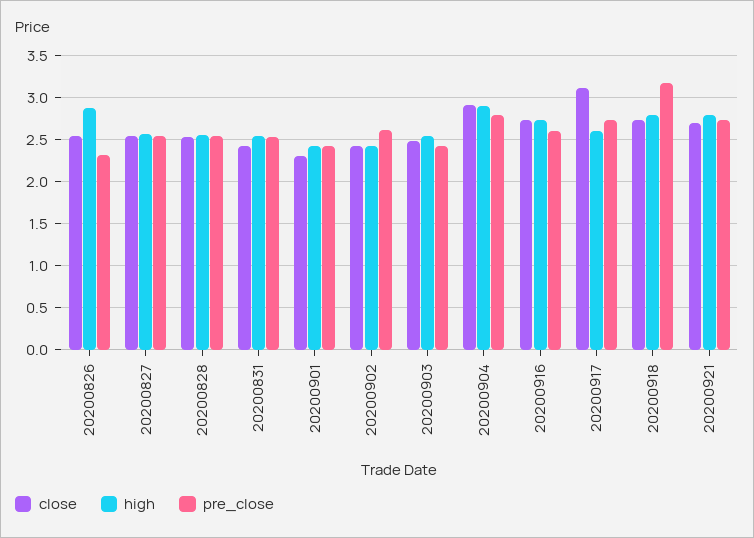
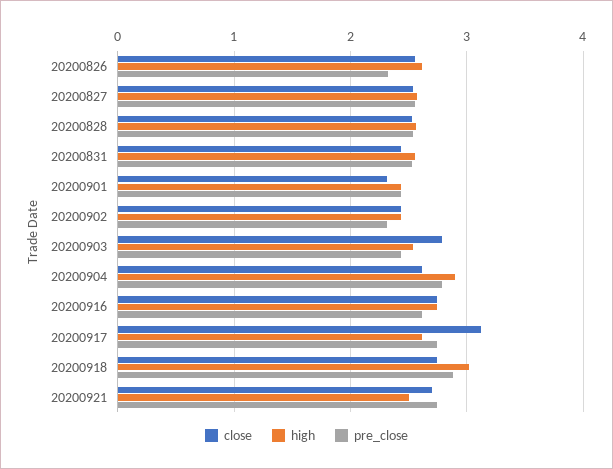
  {
    "close": {
      "20200826": 2.6,
      "20200827": 2.5,
      "20200828": 2.5,
      "20200831": 2.4,
      "20200901": 2.3,
      "20200902": 2.4,
-     "20200903": 2.5,
+     "20200903": 2.8,
-     "20200904": 2.9,
+     "20200904": 2.6,
      "20200916": 2.7,
      "20200917": 3.1,
      "20200918": 2.7,
      "20200921": 2.7
    },
    "high": {
-     "20200826": 2.9,
+     "20200826": 2.6,
      "20200827": 2.6,
      "20200828": 2.6,
      "20200831": 2.6,
      "20200901": 2.4,
      "20200902": 2.4,
      "20200903": 2.5,
      "20200904": 2.9,
      "20200916": 2.7,
      "20200917": 2.6,
-     "20200918": 2.8,
+     "20200918": 3,
-     "20200921": 2.8
+     "20200921": 2.5
    },
    "pre_close": {
      "20200826": 2.3,
      "20200827": 2.6,
      "20200828": 2.5,
      "20200831": 2.5,
      "20200901": 2.4,
-     "20200902": 2.6,
+     "20200902": 2.3,
      "20200903": 2.4,
      "20200904": 2.8,
      "20200916": 2.6,
      "20200917": 2.7,
-     "20200918": 3.2,
+     "20200918": 2.9,
      "20200921": 2.7
    }
  }

